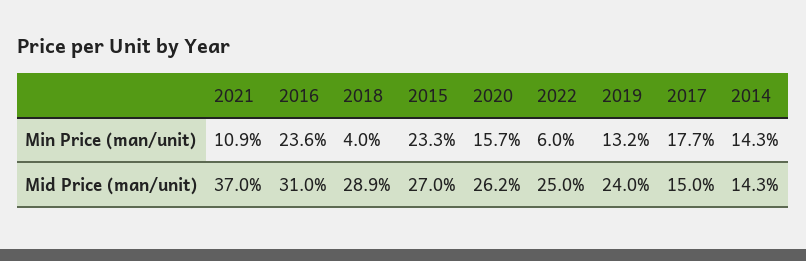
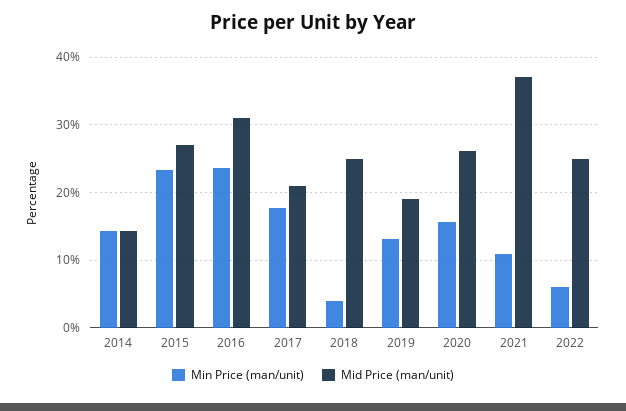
  {
    "Min Price (man/unit)": {
      "2021": 10.9,
      "2016": 23.6,
      "2018": 4,
      "2015": 23.3,
      "2020": 15.7,
      "2022": 6,
      "2019": 13.2,
      "2017": 17.7,
      "2014": 14.3
    },
    "Mid Price (man/unit)": {
      "2021": 37,
      "2016": 31,
-     "2018": 28.9,
+     "2018": 25,
      "2015": 27,
      "2020": 26.2,
      "2022": 25,
-     "2019": 24,
+     "2019": 19,
-     "2017": 15,
+     "2017": 21,
      "2014": 14.3
    }
  }

